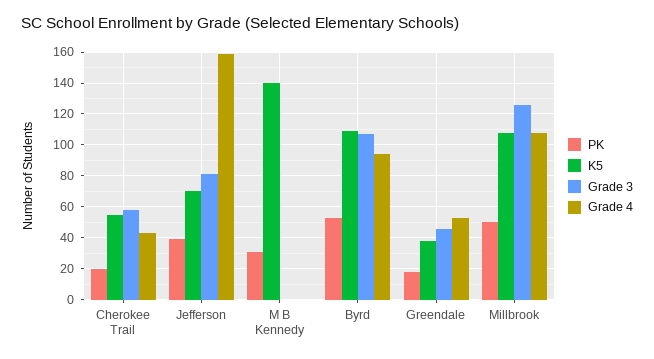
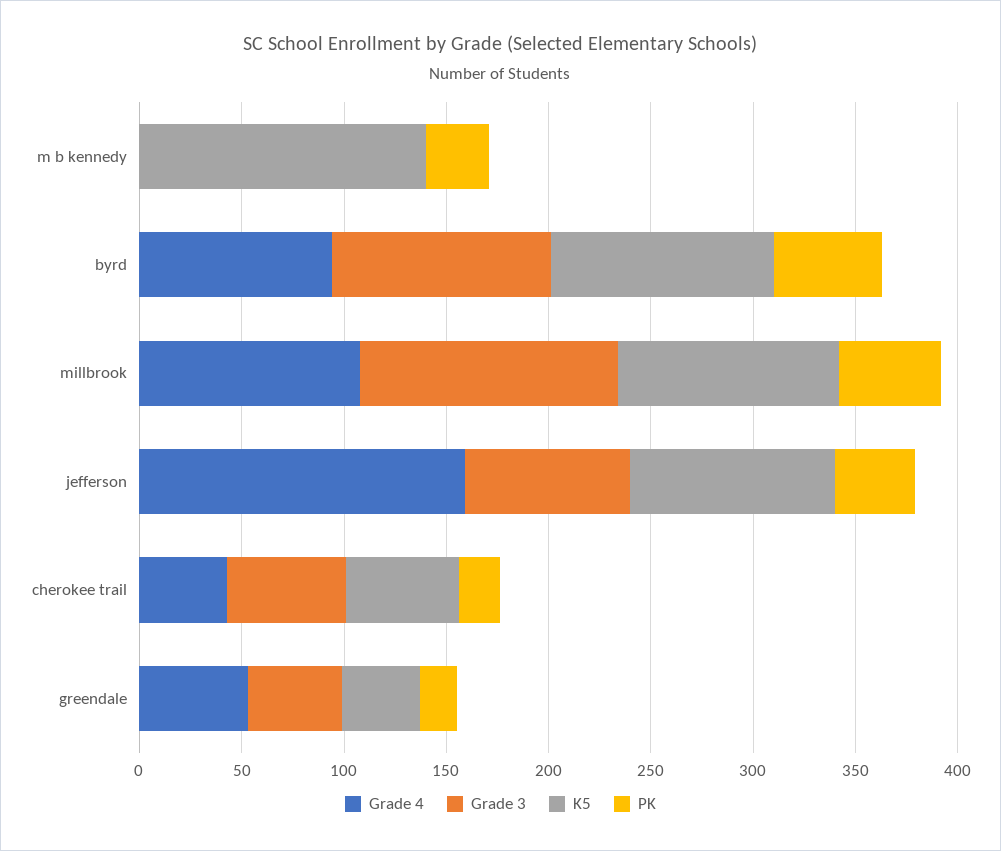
  {
    "PK": {
      "Cherokee Trail": 20,
      "Jefferson": 40,
      "M B Kennedy": 30,
      "Byrd": 55,
      "Greendale": 20,
      "Millbrook": 50
    },
    "K5": {
      "Cherokee Trail": 55,
-     "Jefferson": 70,
+     "Jefferson": 100,
      "M B Kennedy": 140,
      "Byrd": 110,
      "Greendale": 40,
      "Millbrook": 110
    },
    "Grade 3": {
      "Cherokee Trail": 60,
      "Jefferson": 80,
      "M B Kennedy": 0,
      "Byrd": 105,
      "Greendale": 45,
      "Millbrook": 125
    },
    "Grade 4": {
      "Cherokee Trail": 45,
      "Jefferson": 160,
      "M B Kennedy": 0,
      "Byrd": 95,
      "Greendale": 55,
      "Millbrook": 110
    }
  }

